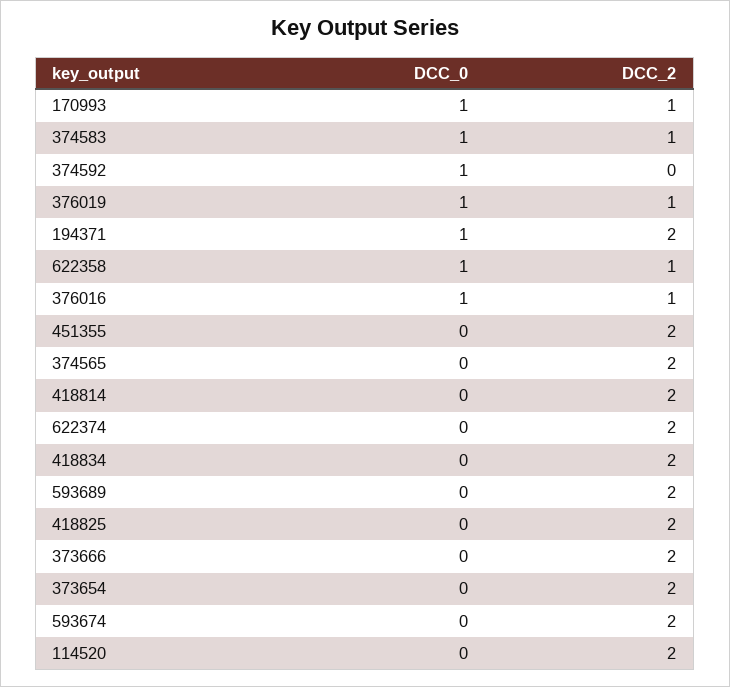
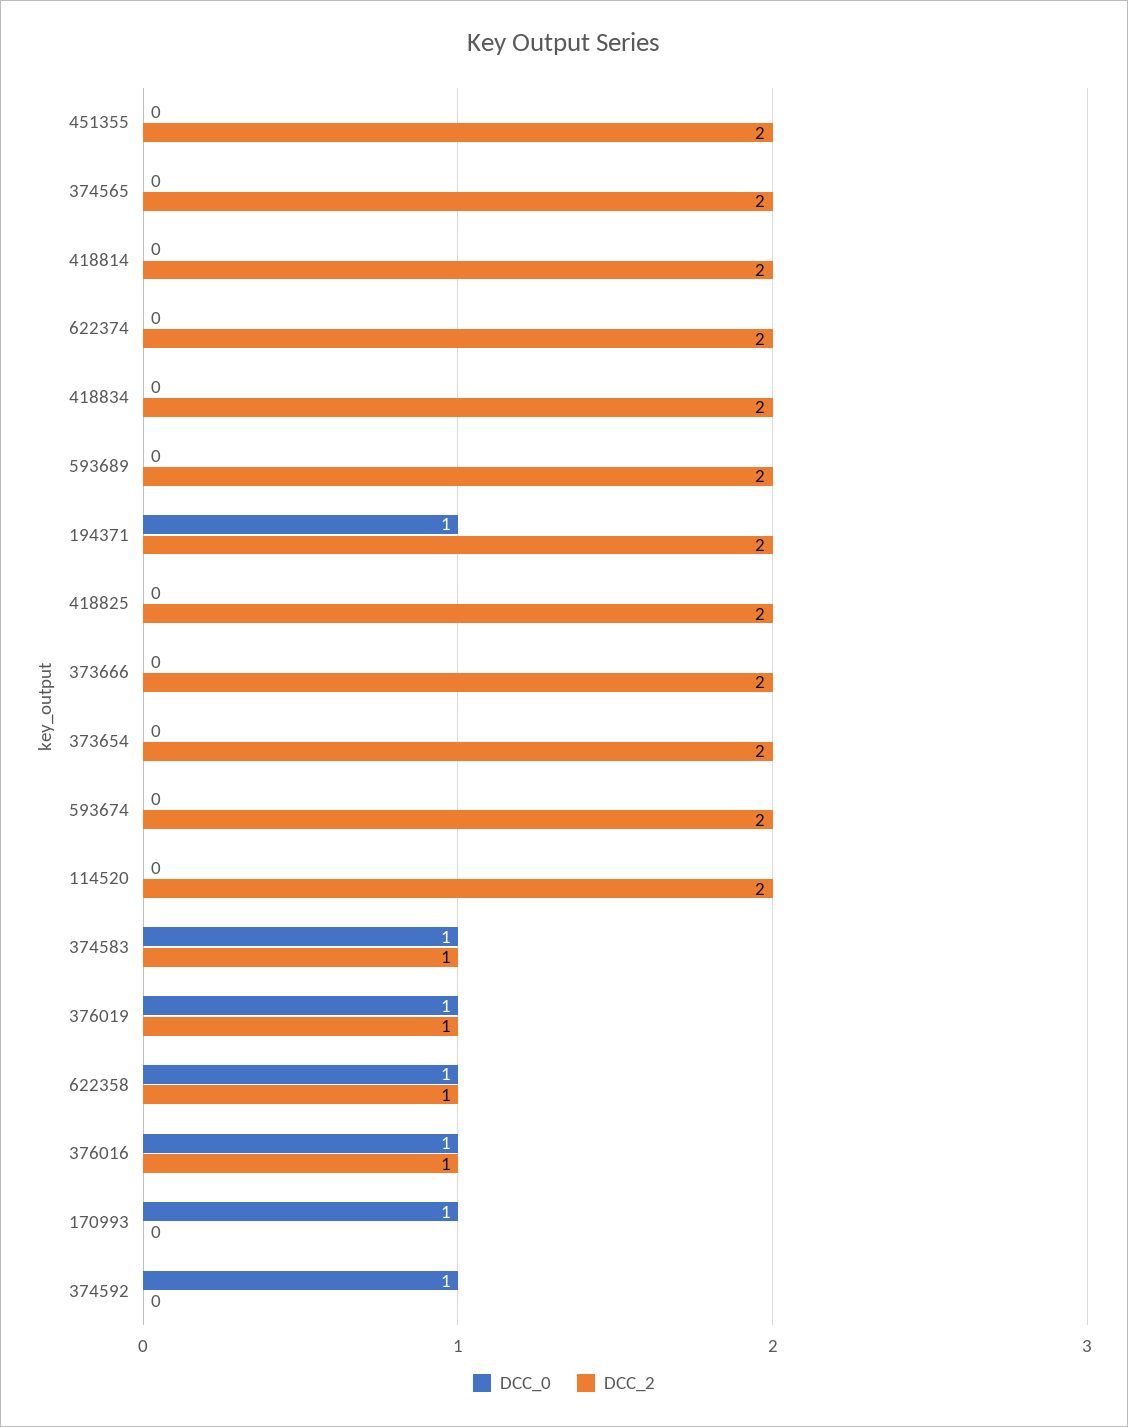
  {
    "DCC_0": {
      "170993": 1,
      "374583": 1,
      "374592": 1,
      "376019": 1,
      "194371": 1,
      "622358": 1,
      "376016": 1,
      "451355": 0,
      "374565": 0,
      "418814": 0,
      "622374": 0,
      "418834": 0,
      "593689": 0,
      "418825": 0,
      "373666": 0,
      "373654": 0,
      "593674": 0,
      "114520": 0
    },
    "DCC_2": {
-     "170993": 1,
+     "170993": 0,
      "374583": 1,
      "374592": 0,
      "376019": 1,
      "194371": 2,
      "622358": 1,
      "376016": 1,
      "451355": 2,
      "374565": 2,
      "418814": 2,
      "622374": 2,
      "418834": 2,
      "593689": 2,
      "418825": 2,
      "373666": 2,
      "373654": 2,
      "593674": 2,
      "114520": 2
    }
  }

